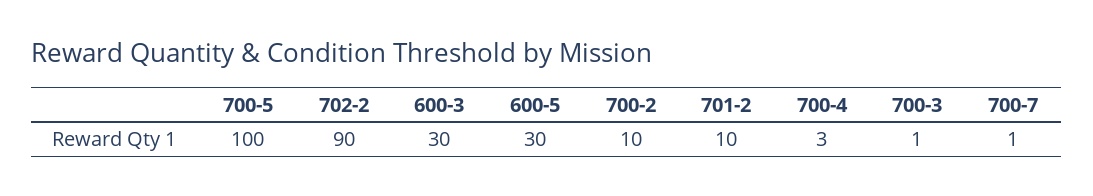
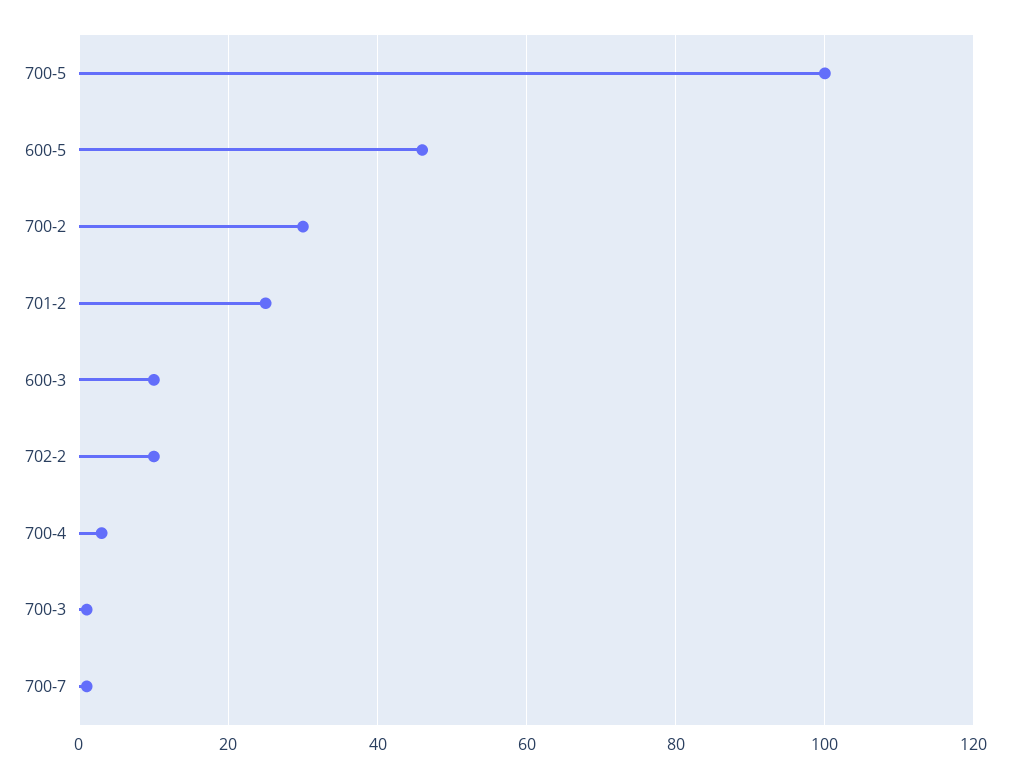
  {
    "700-5": 100,
-   "702-2": 90,
+   "702-2": 10,
-   "600-3": 30,
+   "600-3": 10,
-   "600-5": 30,
+   "600-5": 45,
-   "700-2": 10,
+   "700-2": 30,
-   "701-2": 10,
+   "701-2": 25,
    "700-4": 3,
    "700-3": 1,
    "700-7": 1
  }

